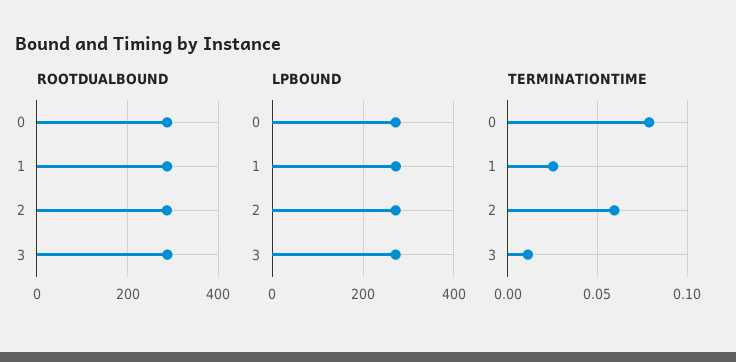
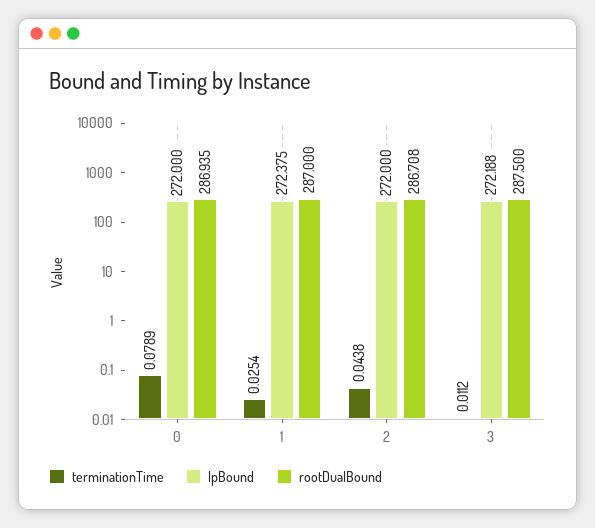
  {
    "ROOTDUALBOUND": {
      "0": 286.935,
      "1": 287,
      "2": 286.708,
      "3": 287.5
    },
    "LPBOUND": {
      "0": 272,
      "1": 272.375,
      "2": 272,
      "3": 272.188
    },
    "TERMINATIONTIME": {
      "0": 0.0789,
      "1": 0.0254,
-     "2": 0.06,
+     "2": 0.0438,
      "3": 0.0112
    }
  }

